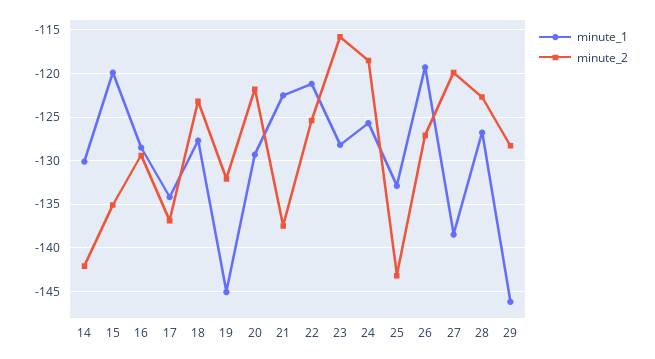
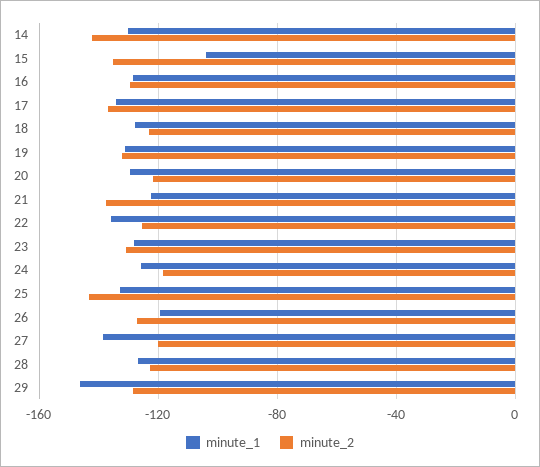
  {
    "minute_1": {
      "14": -130,
-     "15": -120,
+     "15": -105,
      "16": -129,
      "17": -134,
      "18": -128,
-     "19": -145,
+     "19": -130,
      "20": -129,
      "21": -123,
-     "22": -121,
+     "22": -135,
      "23": -128,
      "24": -126,
      "25": -133,
      "26": -119,
      "27": -139,
      "28": -127,
      "29": -146
    },
    "minute_2": {
      "14": -142,
      "15": -135,
      "16": -129,
      "17": -137,
      "18": -123,
      "19": -132,
      "20": -122,
      "21": -138,
      "22": -125,
-     "23": -116,
+     "23": -130,
      "24": -119,
      "25": -143,
      "26": -127,
      "27": -120,
      "28": -123,
      "29": -128
    }
  }

